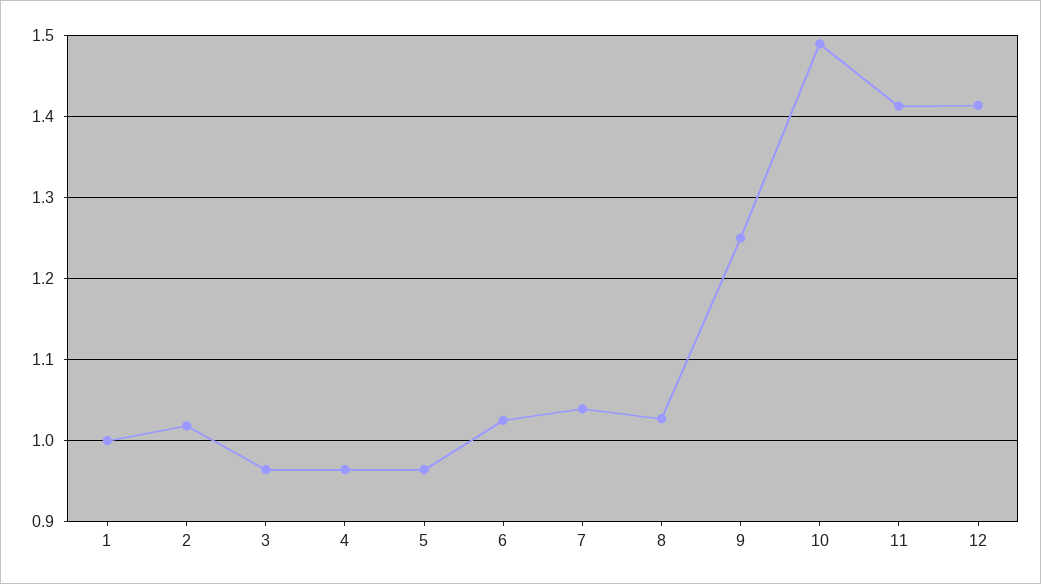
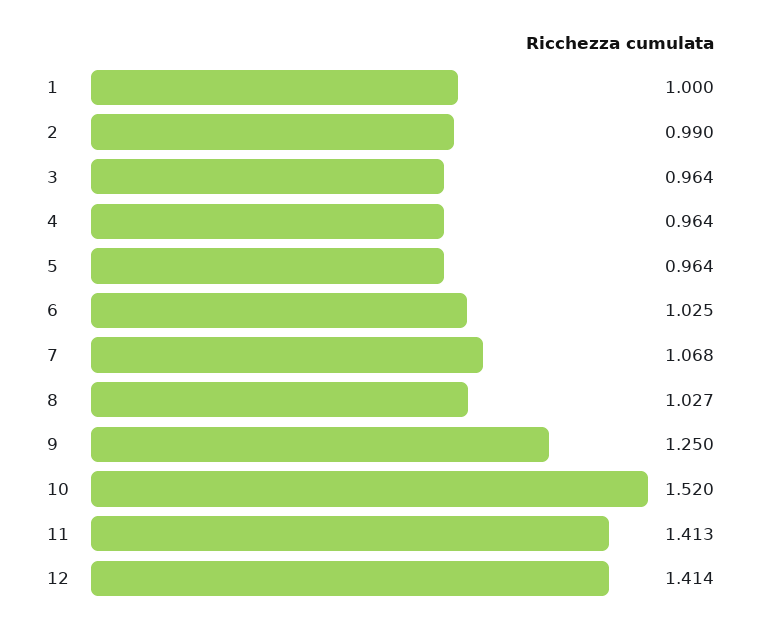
  {
    "1": 1,
-   "2": 1.02,
+   "2": 0.99,
    "3": 0.964,
    "4": 0.964,
    "5": 0.964,
    "6": 1.025,
-   "7": 1.04,
+   "7": 1.068,
    "8": 1.027,
    "9": 1.25,
-   "10": 1.49,
+   "10": 1.52,
    "11": 1.413,
    "12": 1.414
  }

